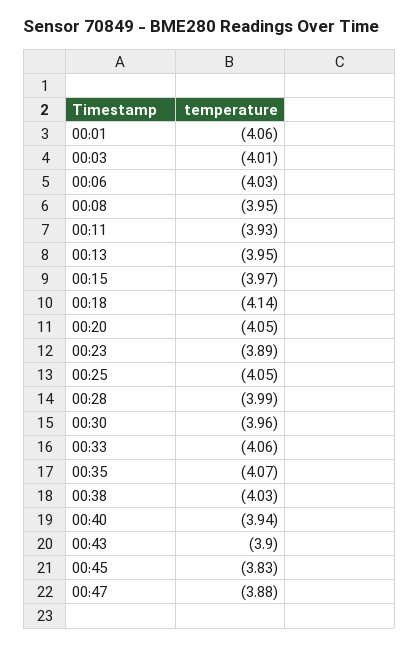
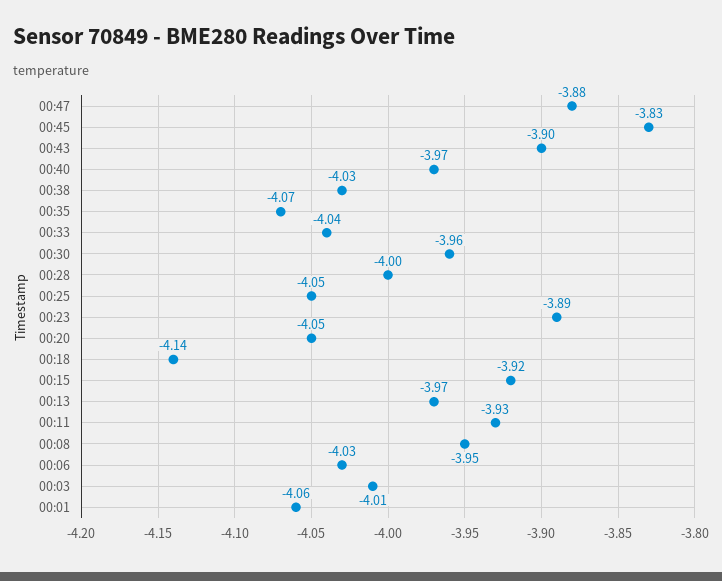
  {
    "00:01": -4.06,
    "00:03": -4.01,
    "00:06": -4.03,
    "00:08": -3.95,
    "00:11": -3.93,
-   "00:13": -3.95,
+   "00:13": -3.97,
-   "00:15": -3.97,
+   "00:15": -3.92,
    "00:18": -4.14,
    "00:20": -4.05,
    "00:23": -3.89,
    "00:25": -4.05,
-   "00:28": -3.99,
+   "00:28": -4,
    "00:30": -3.96,
-   "00:33": -4.06,
+   "00:33": -4.04,
    "00:35": -4.07,
    "00:38": -4.03,
-   "00:40": -3.94,
+   "00:40": -3.97,
    "00:43": -3.9,
    "00:45": -3.83,
    "00:47": -3.88
  }

